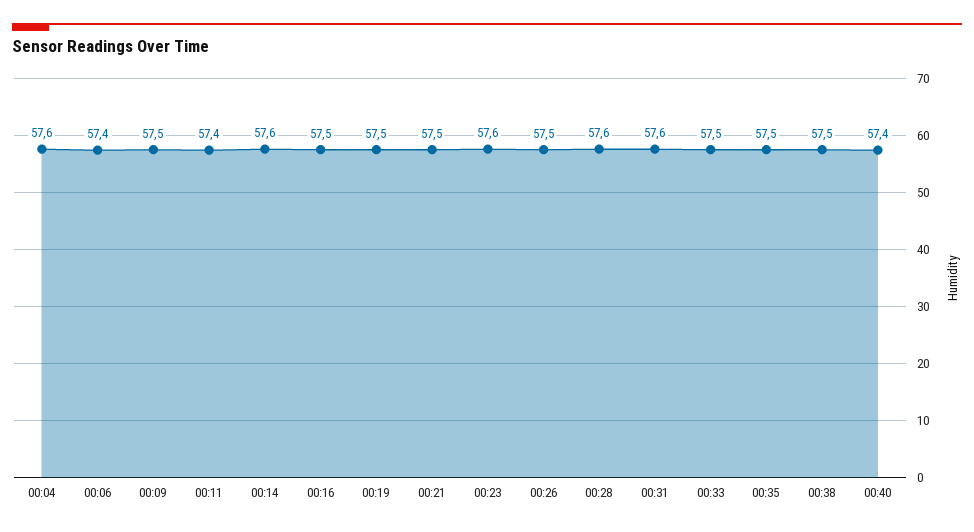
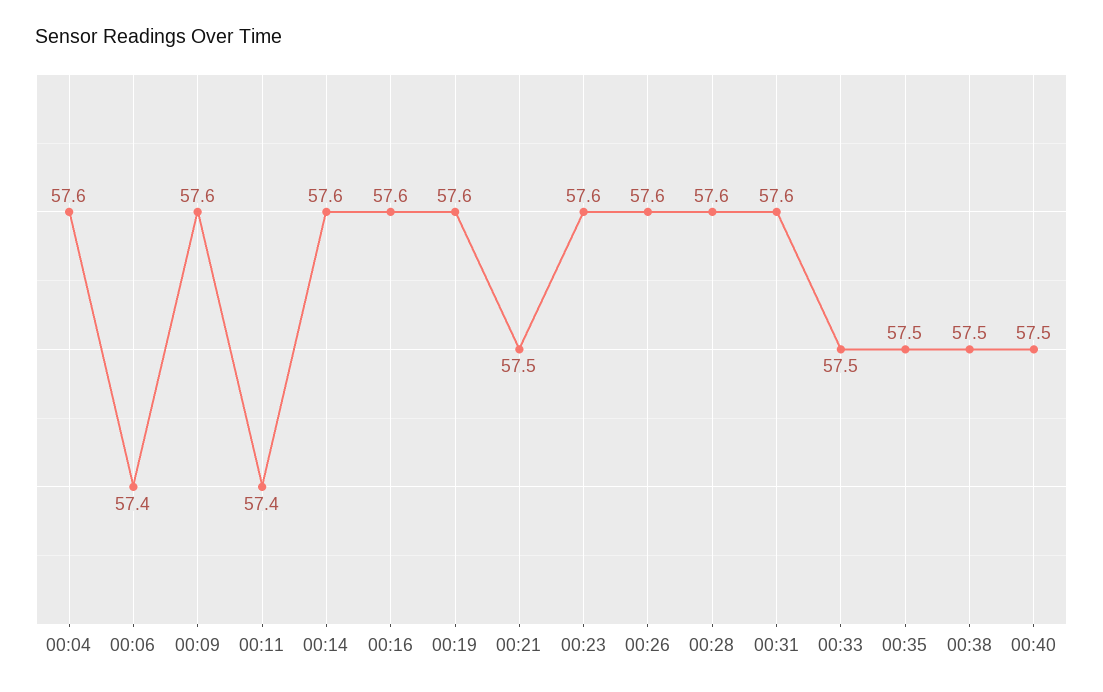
  {
    "00:04": 57.6,
    "00:06": 57.4,
-   "00:09": 57.5,
+   "00:09": 57.6,
    "00:11": 57.4,
    "00:14": 57.6,
-   "00:16": 57.5,
+   "00:16": 57.6,
-   "00:19": 57.5,
+   "00:19": 57.6,
    "00:21": 57.5,
    "00:23": 57.6,
-   "00:26": 57.5,
+   "00:26": 57.6,
    "00:28": 57.6,
    "00:31": 57.6,
    "00:33": 57.5,
    "00:35": 57.5,
    "00:38": 57.5,
-   "00:40": 57.4
+   "00:40": 57.5
  }

